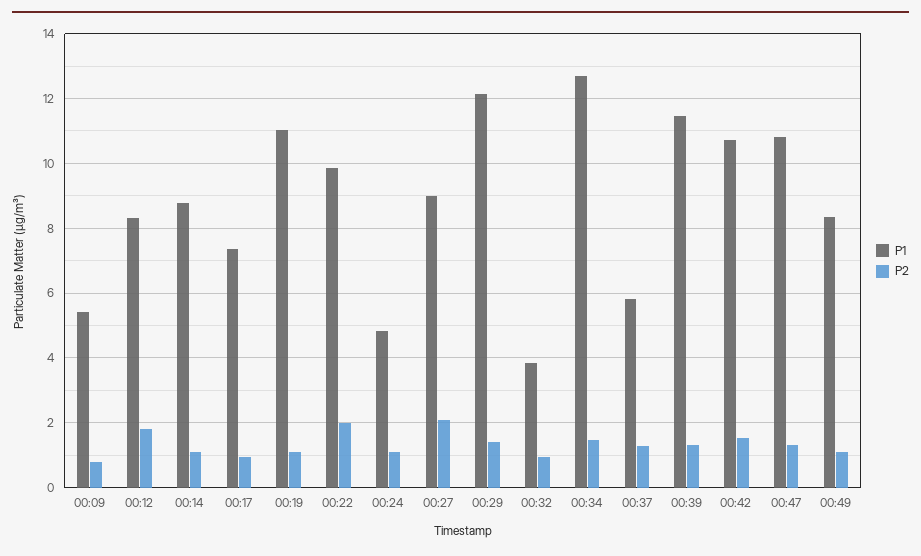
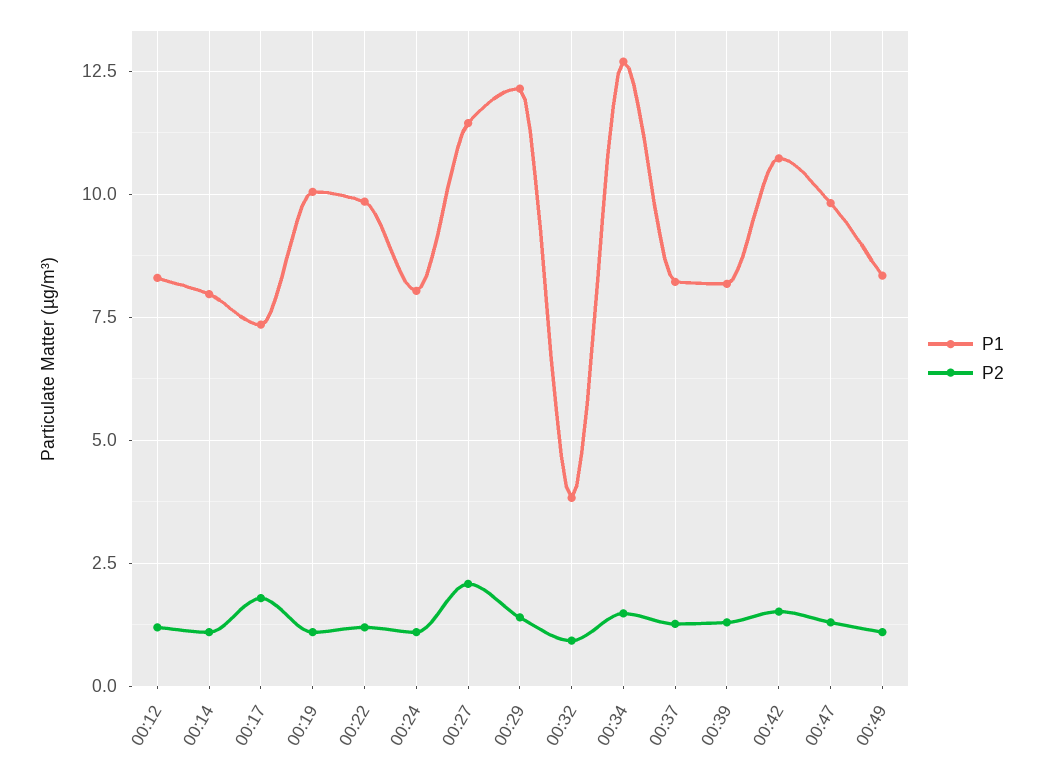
  {
    "P1": {
-     "00:09": 5.4,
      "00:12": 8.4,
-     "00:14": 8.8,
+     "00:14": 8,
      "00:17": 7.4,
-     "00:19": 11,
+     "00:19": 10,
      "00:22": 9.8,
-     "00:24": 4.8,
+     "00:24": 8,
-     "00:27": 9,
+     "00:27": 11.5,
      "00:29": 12.2,
      "00:32": 3.8,
      "00:34": 12.8,
-     "00:37": 5.8,
+     "00:37": 8.25,
-     "00:39": 11.4,
+     "00:39": 8.25,
      "00:42": 10.8,
-     "00:47": 10.8,
+     "00:47": 9.75,
      "00:49": 8.4
    },
    "P2": {
-     "00:09": 0.8,
-     "00:12": 1.8,
+     "00:12": 1.25,
      "00:14": 1.2,
-     "00:17": 1,
+     "00:17": 1.75,
      "00:19": 1.2,
-     "00:22": 2,
+     "00:22": 1.25,
      "00:24": 1.2,
      "00:27": 2,
      "00:29": 1.4,
      "00:32": 1,
      "00:34": 1.4,
      "00:37": 1.2,
      "00:39": 1.4,
      "00:42": 1.6,
      "00:47": 1.4,
      "00:49": 1.2
    }
  }

